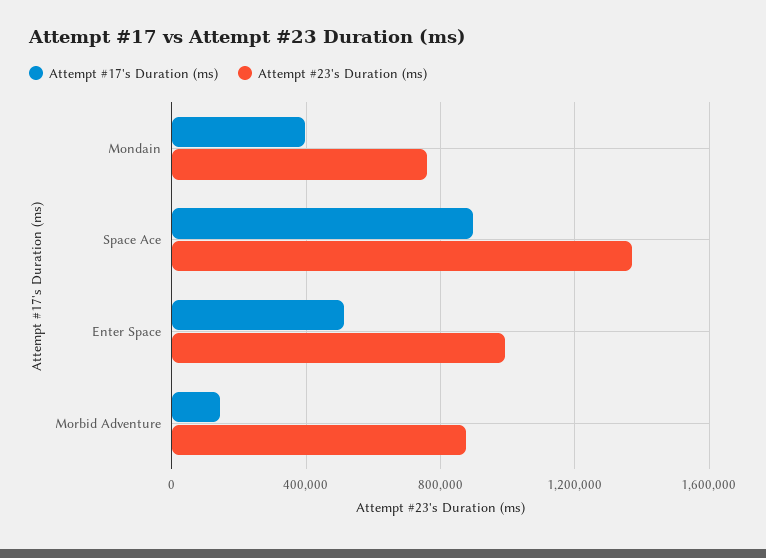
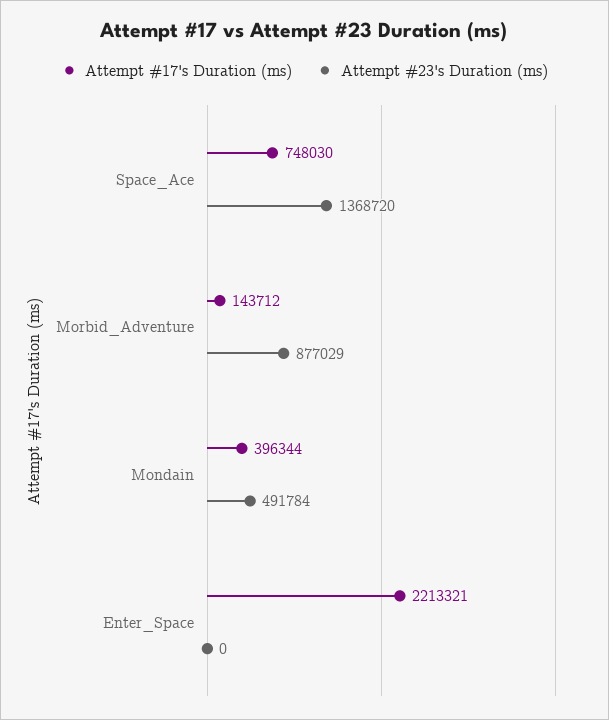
  {
    "Attempt #17's Duration (ms)": {
      "Mondain": 396344,
-     "Space Ace": 900000,
+     "Space Ace": 748030,
-     "Enter Space": 500000,
+     "Enter Space": 2213321,
      "Morbid Adventure": 143712
    },
    "Attempt #23's Duration (ms)": {
-     "Mondain": 750000,
+     "Mondain": 491784,
      "Space Ace": 1368720,
-     "Enter Space": 1000000,
+     "Enter Space": 0,
      "Morbid Adventure": 877029
    }
  }

